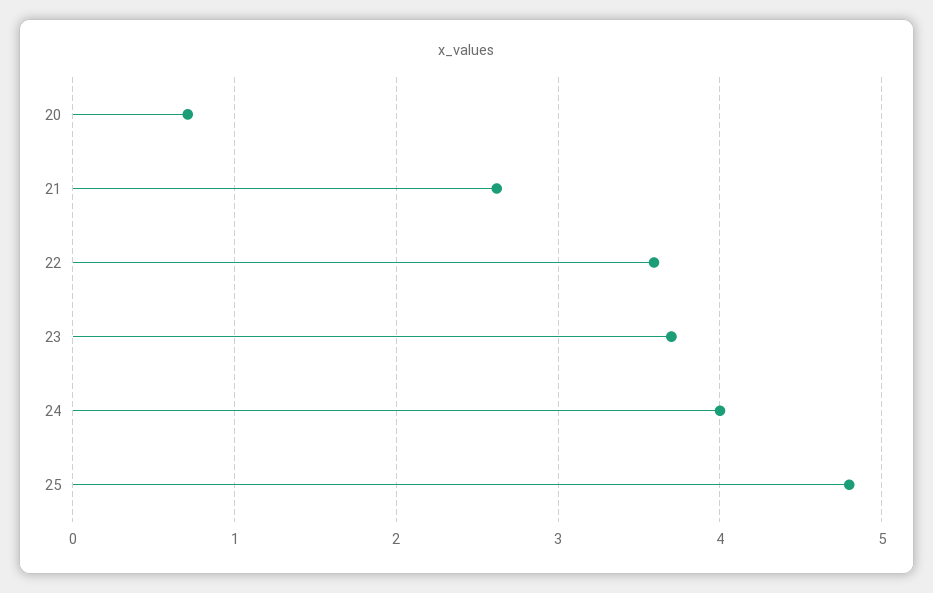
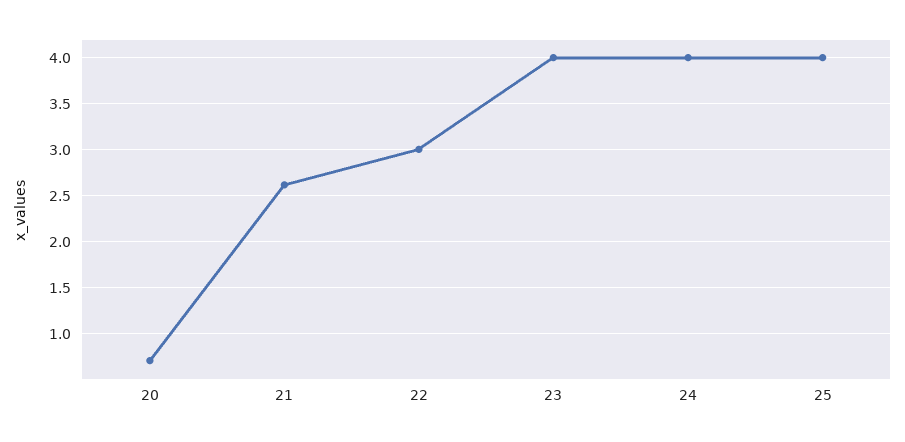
  {
    "20": 0.7,
    "21": 2.6,
-   "22": 3.6,
+   "22": 3,
-   "23": 3.7,
+   "23": 4,
    "24": 4,
-   "25": 4.8
+   "25": 4
  }

